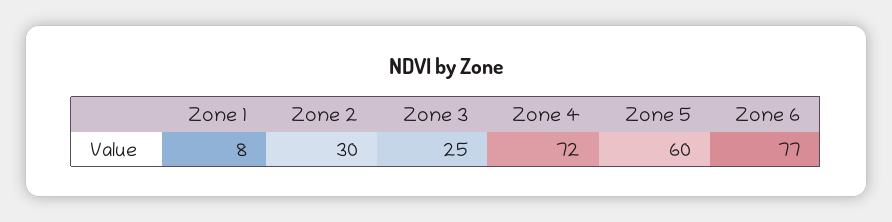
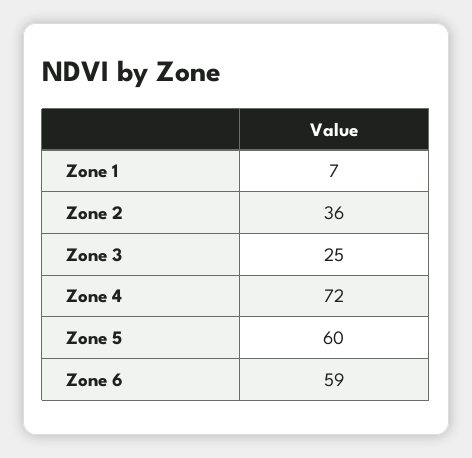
  {
-   "Zone 1": 8,
+   "Zone 1": 7,
-   "Zone 2": 30,
+   "Zone 2": 36,
    "Zone 3": 25,
    "Zone 4": 72,
    "Zone 5": 60,
-   "Zone 6": 77
+   "Zone 6": 59
  }

